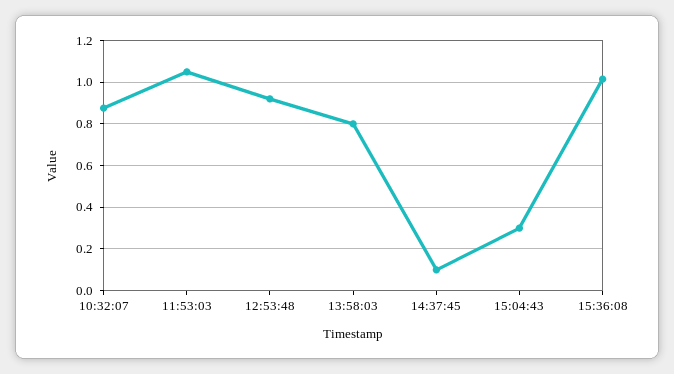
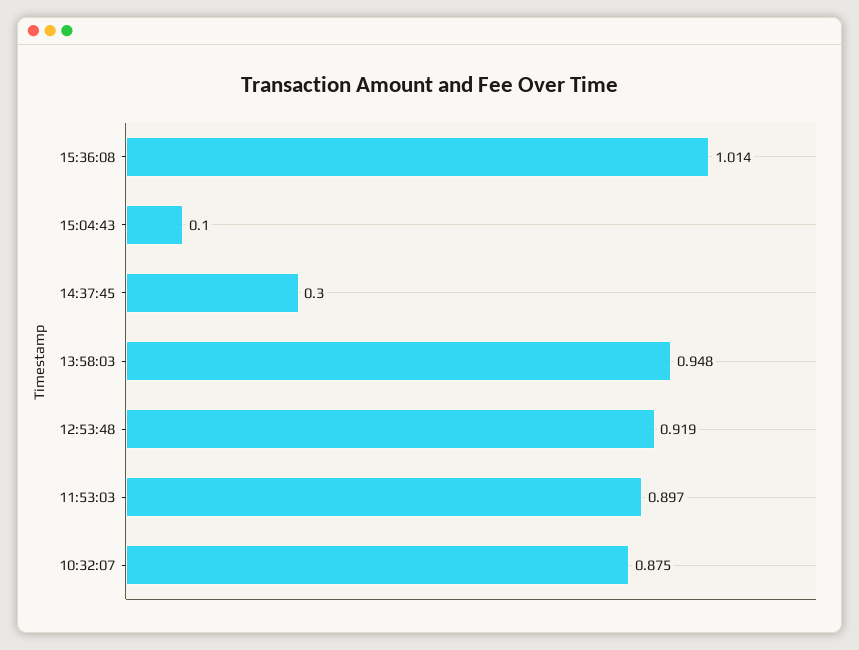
  {
    "10:32:07": 0.875,
-   "11:53:03": 1.05,
+   "11:53:03": 0.897,
    "12:53:48": 0.919,
-   "13:58:03": 0.8,
+   "13:58:03": 0.948,
-   "14:37:45": 0.1,
+   "14:37:45": 0.3,
-   "15:04:43": 0.3,
+   "15:04:43": 0.1,
    "15:36:08": 1.014
  }

